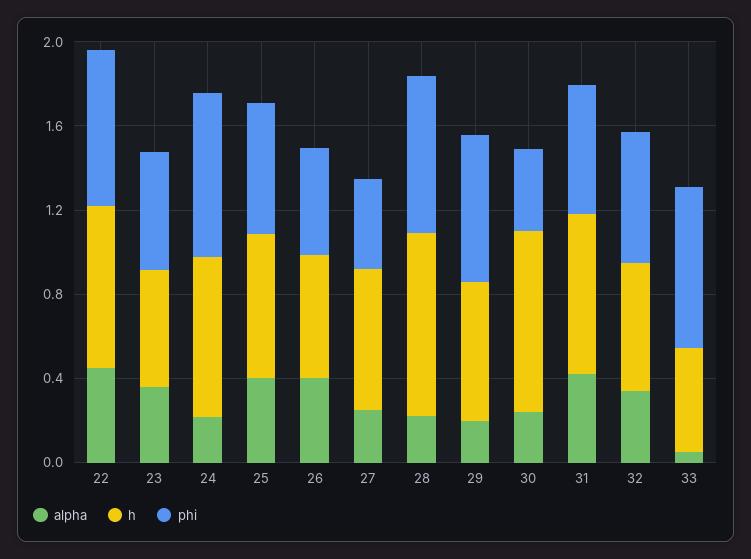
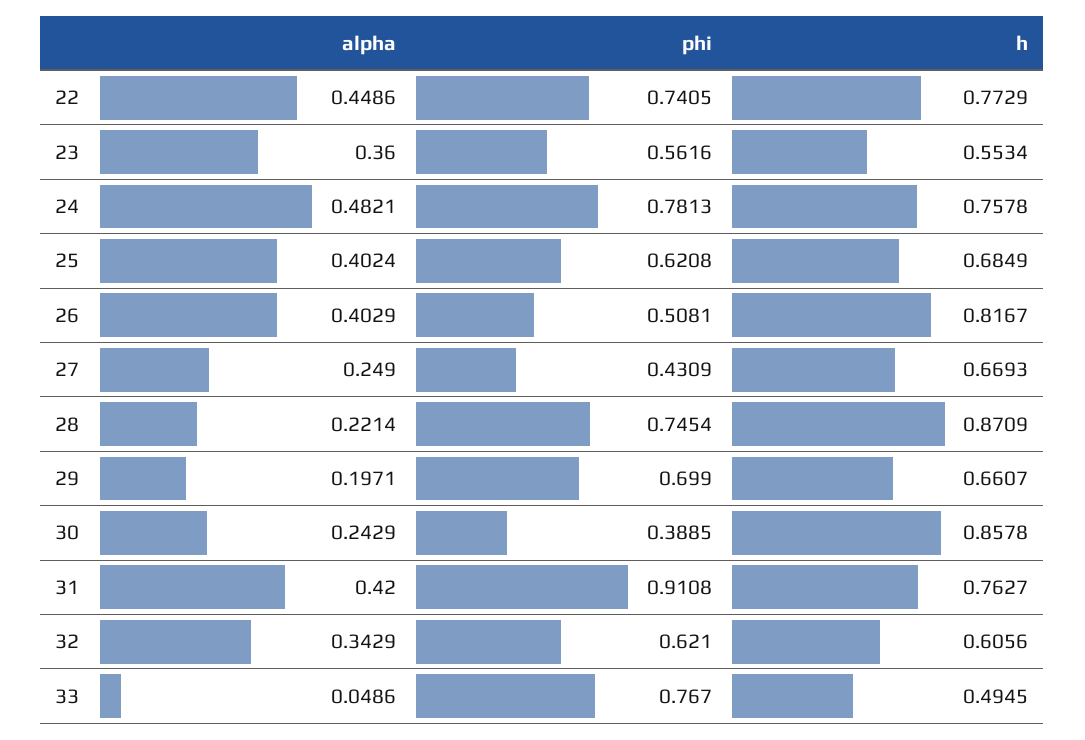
  {
    "alpha": {
      "22": 0.4486,
      "23": 0.36,
-     "24": 0.2,
+     "24": 0.4821,
      "25": 0.4024,
      "26": 0.4029,
      "27": 0.249,
      "28": 0.2214,
      "29": 0.1971,
      "30": 0.2429,
      "31": 0.42,
      "32": 0.3429,
      "33": 0.0486
    },
    "h": {
      "22": 0.7729,
      "23": 0.5534,
      "24": 0.7578,
      "25": 0.6849,
-     "26": 0.6,
+     "26": 0.8167,
      "27": 0.6693,
      "28": 0.8709,
      "29": 0.6607,
      "30": 0.8578,
      "31": 0.7627,
      "32": 0.6056,
      "33": 0.4945
    },
    "phi": {
      "22": 0.7405,
      "23": 0.5616,
      "24": 0.7813,
      "25": 0.6208,
      "26": 0.5081,
      "27": 0.4309,
      "28": 0.7454,
      "29": 0.699,
      "30": 0.3885,
-     "31": 0.6,
+     "31": 0.9108,
      "32": 0.621,
      "33": 0.767
    }
  }

